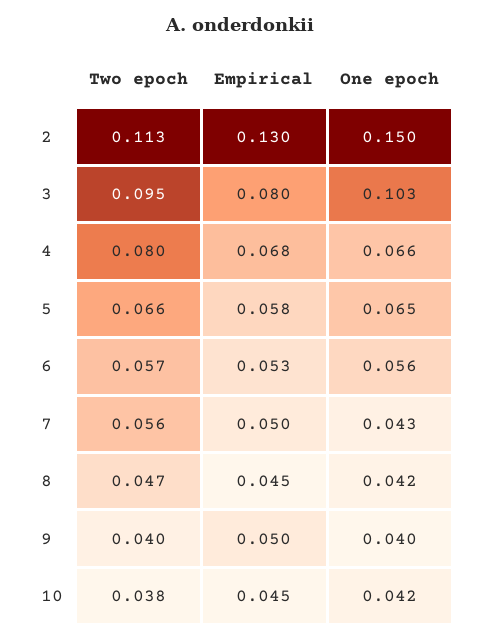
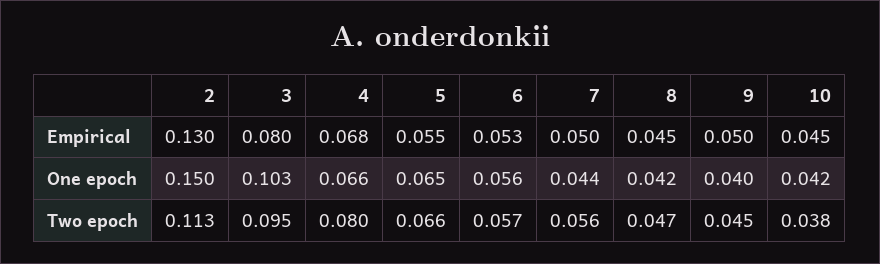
  {
    "Two epoch": {
      "2": 0.113,
      "3": 0.095,
      "4": 0.08,
      "5": 0.066,
      "6": 0.057,
      "7": 0.056,
      "8": 0.047,
-     "9": 0.04,
+     "9": 0.045,
      "10": 0.038
    },
    "Empirical": {
      "2": 0.13,
      "3": 0.08,
      "4": 0.068,
-     "5": 0.058,
+     "5": 0.055,
      "6": 0.053,
      "7": 0.05,
      "8": 0.045,
      "9": 0.05,
      "10": 0.045
    },
    "One epoch": {
      "2": 0.15,
      "3": 0.103,
      "4": 0.066,
      "5": 0.065,
      "6": 0.056,
-     "7": 0.043,
+     "7": 0.044,
      "8": 0.042,
      "9": 0.04,
      "10": 0.042
    }
  }

